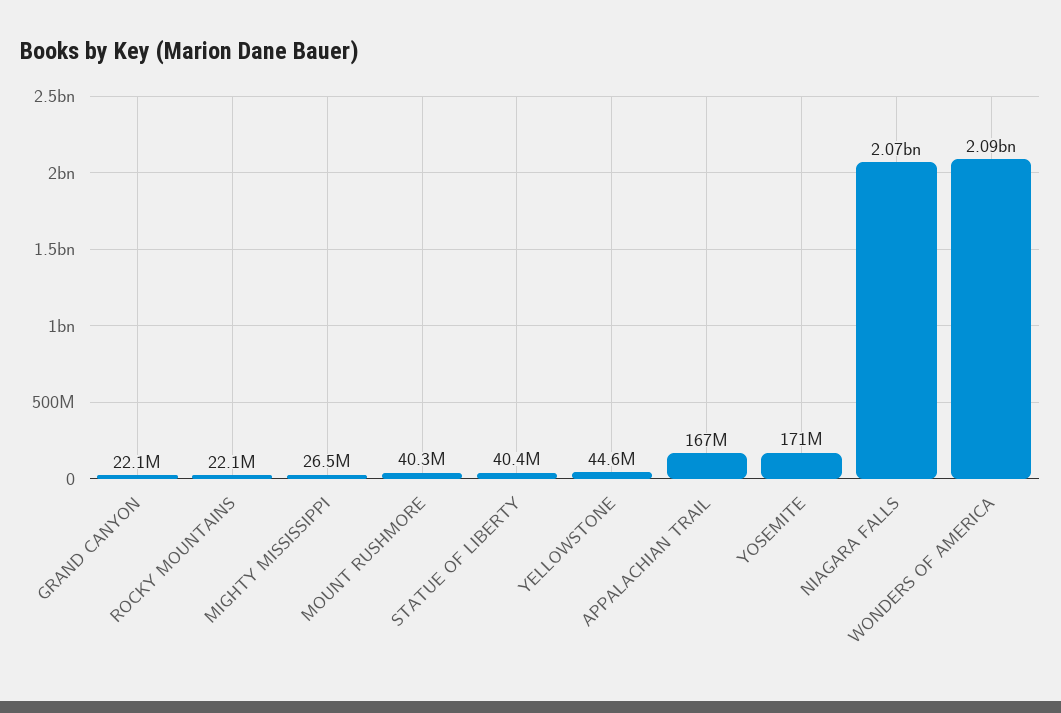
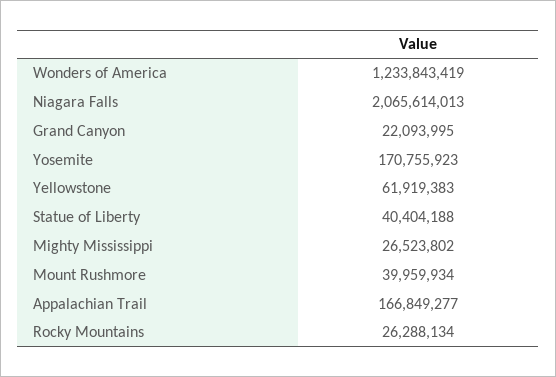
  {
    "GRAND CANYON": 22093995,
-   "ROCKY MOUNTAINS": 22100000,
+   "ROCKY MOUNTAINS": 26288134,
    "MIGHTY MISSISSIPPI": 26523802,
-   "MOUNT RUSHMORE": 40300000,
+   "MOUNT RUSHMORE": 39959934,
    "STATUE OF LIBERTY": 40404188,
-   "YELLOWSTONE": 44600000,
+   "YELLOWSTONE": 61919383,
    "APPALACHIAN TRAIL": 166849277,
    "YOSEMITE": 170755923,
    "NIAGARA FALLS": 2065614013,
-   "WONDERS OF AMERICA": 2090000000
+   "WONDERS OF AMERICA": 1233843419
  }

